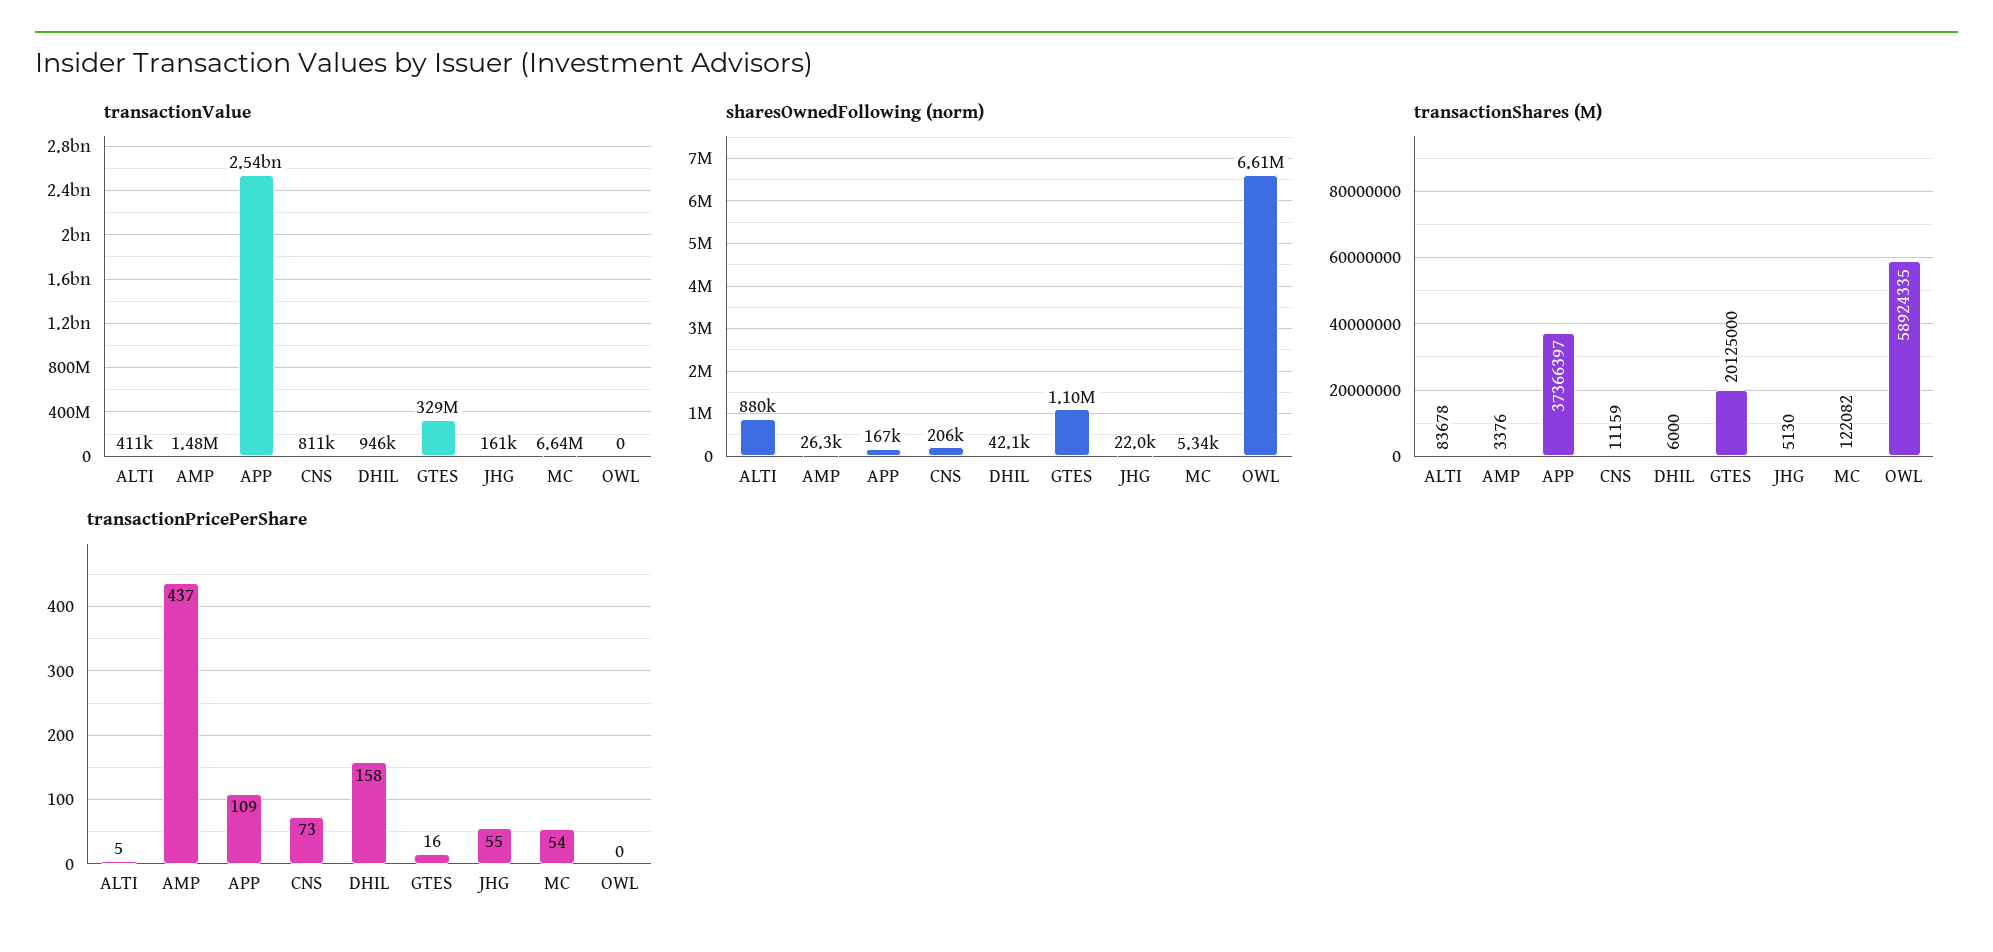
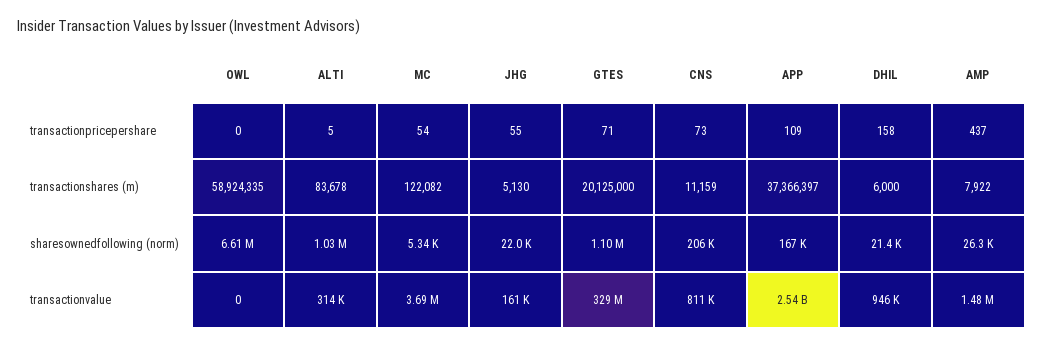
  {
    "transactionValue": {
-     "ALTI": 411000,
+     "ALTI": 314000,
      "AMP": 1480000,
      "APP": 2540000000,
      "CNS": 811000,
      "DHIL": 946000,
      "GTES": 329000000,
      "JHG": 161000,
-     "MC": 6640000,
+     "MC": 3690000,
      "OWL": 0
    },
    "sharesOwnedFollowing (norm)": {
-     "ALTI": 880000,
+     "ALTI": 1030000,
      "AMP": 26300,
      "APP": 167000,
      "CNS": 206000,
-     "DHIL": 42100,
+     "DHIL": 21400,
      "GTES": 1100000,
      "JHG": 22000,
      "MC": 5340,
      "OWL": 6610000
    },
    "transactionShares (M)": {
      "ALTI": 83678,
-     "AMP": 3376,
+     "AMP": 7922,
      "APP": 37366397,
      "CNS": 11159,
      "DHIL": 6000,
      "GTES": 20125000,
      "JHG": 5130,
      "MC": 122082,
      "OWL": 58924335
    },
    "transactionPricePerShare": {
      "ALTI": 5,
      "AMP": 437,
      "APP": 109,
      "CNS": 73,
      "DHIL": 158,
-     "GTES": 16,
+     "GTES": 71,
      "JHG": 55,
      "MC": 54,
      "OWL": 0
    }
  }

